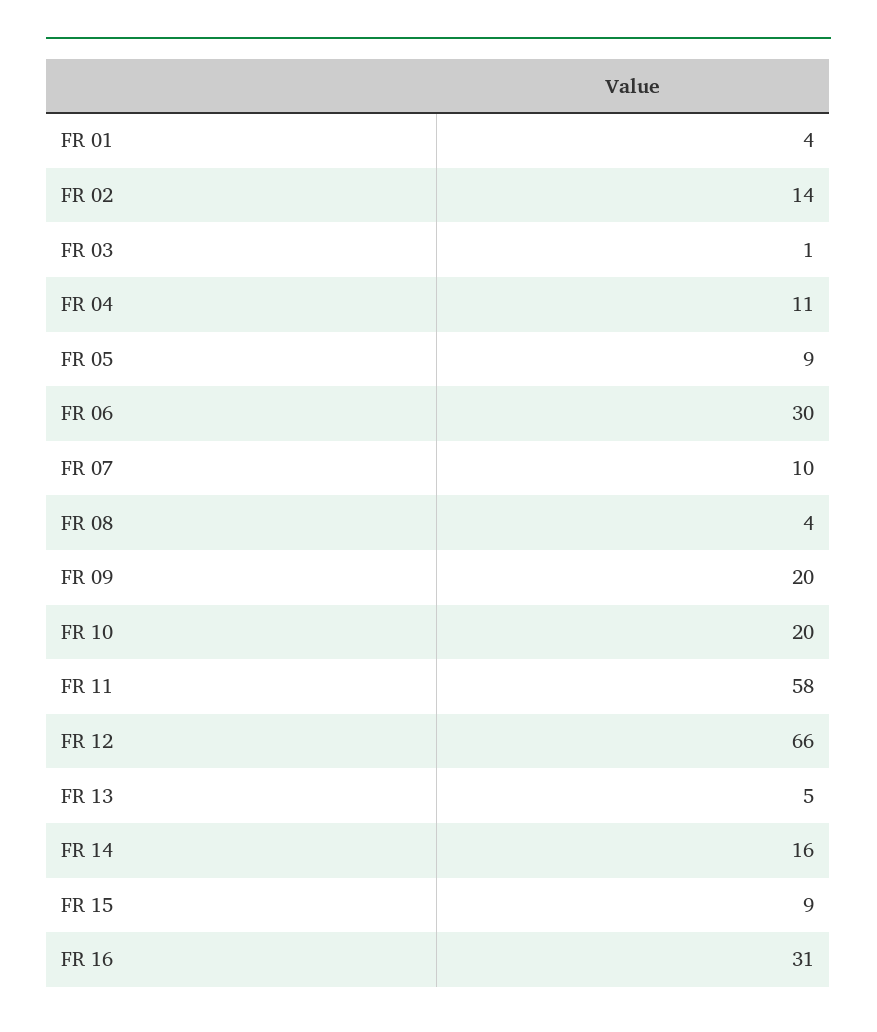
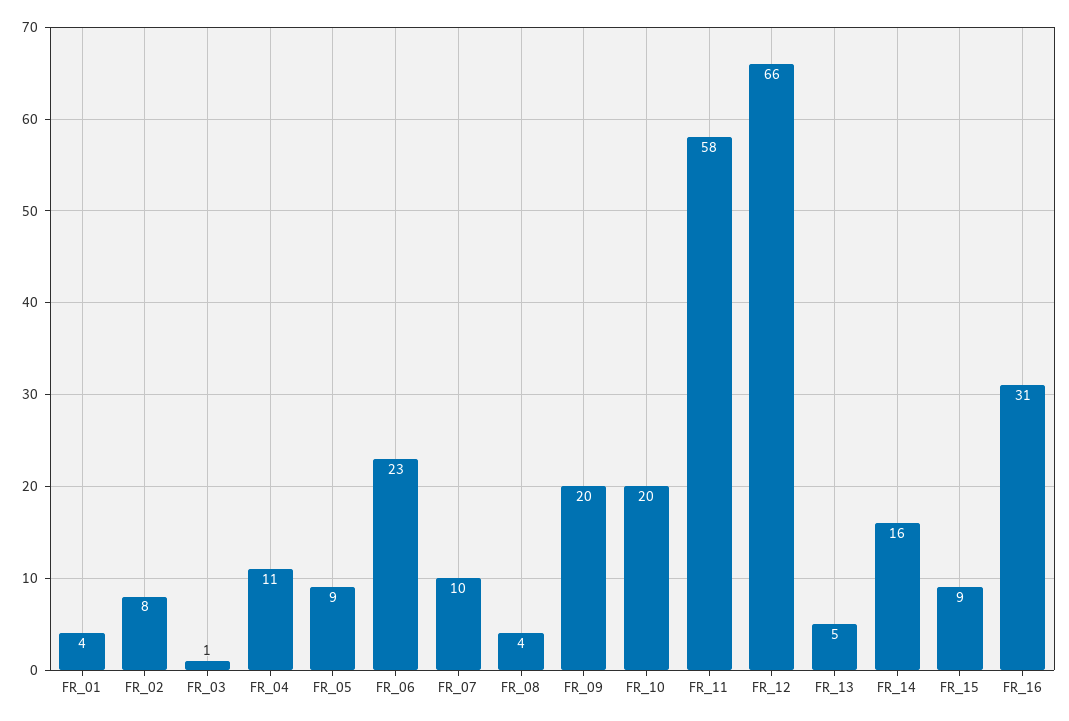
  {
    "FR 01": 4,
-   "FR 02": 14,
+   "FR 02": 8,
    "FR 03": 1,
    "FR 04": 11,
    "FR 05": 9,
-   "FR 06": 30,
+   "FR 06": 23,
    "FR 07": 10,
    "FR 08": 4,
    "FR 09": 20,
    "FR 10": 20,
    "FR 11": 58,
    "FR 12": 66,
    "FR 13": 5,
    "FR 14": 16,
    "FR 15": 9,
    "FR 16": 31
  }

